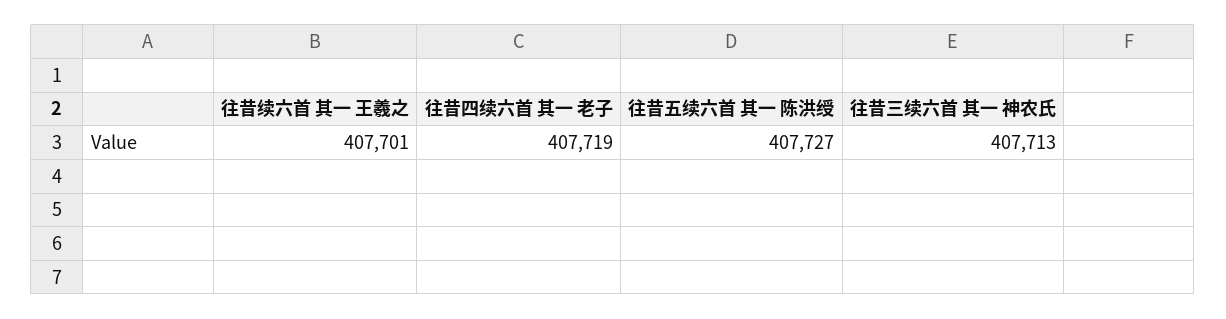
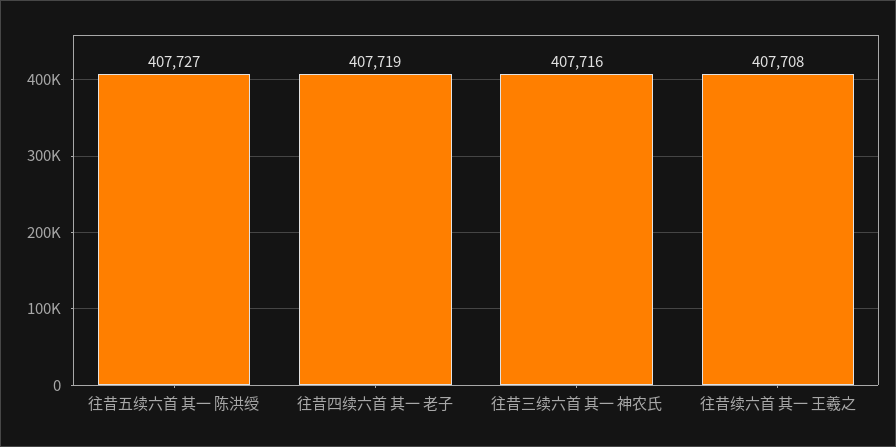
  {
-   "往昔续六首 其一 王羲之": 407701,
+   "往昔续六首 其一 王羲之": 407708,
    "往昔四续六首 其一 老子": 407719,
    "往昔五续六首 其一 陈洪绶": 407727,
-   "往昔三续六首 其一 神农氏": 407713
+   "往昔三续六首 其一 神农氏": 407716
  }

